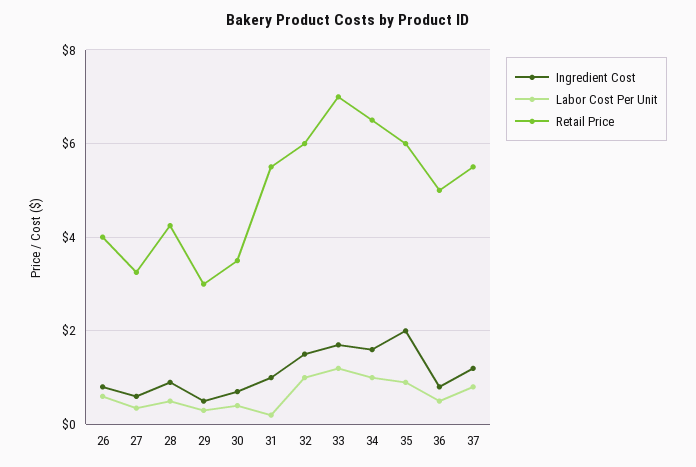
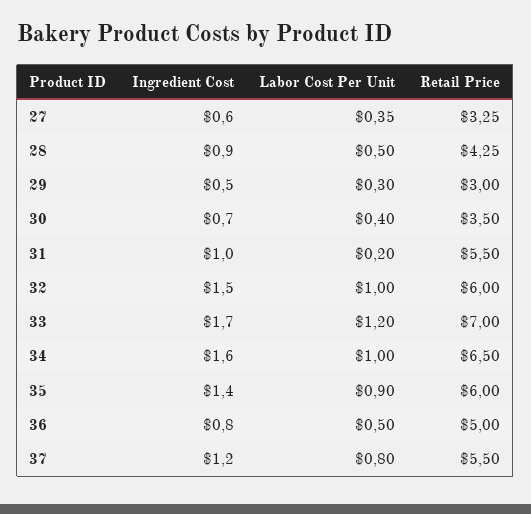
  {
    "Ingredient Cost": {
-     "26": 0.8,
      "27": 0.6,
      "28": 0.9,
      "29": 0.5,
      "30": 0.7,
      "31": 1,
      "32": 1.5,
      "33": 1.7,
      "34": 1.6,
-     "35": 2,
+     "35": 1.4,
      "36": 0.8,
      "37": 1.2
    },
    "Labor Cost Per Unit": {
-     "26": 0.6,
      "27": 0.35,
      "28": 0.5,
      "29": 0.3,
      "30": 0.4,
      "31": 0.2,
      "32": 1,
      "33": 1.2,
      "34": 1,
      "35": 0.9,
      "36": 0.5,
      "37": 0.8
    },
    "Retail Price": {
-     "26": 4,
      "27": 3.25,
      "28": 4.25,
      "29": 3,
      "30": 3.5,
      "31": 5.5,
      "32": 6,
      "33": 7,
      "34": 6.5,
      "35": 6,
      "36": 5,
      "37": 5.5
    }
  }

